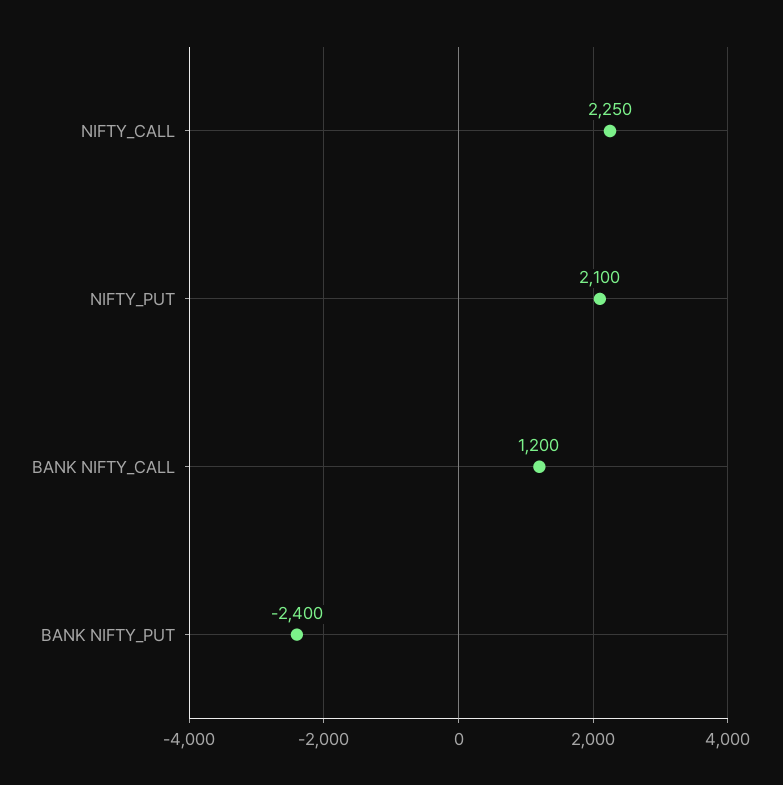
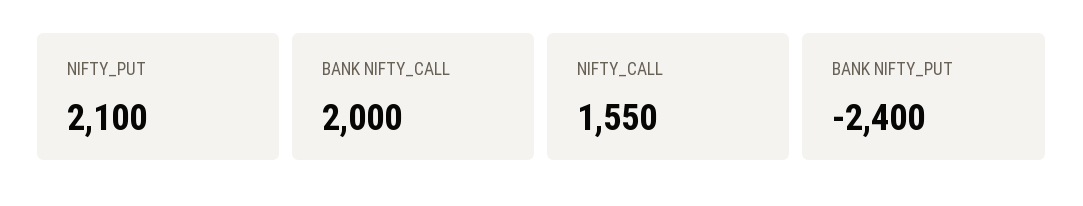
  {
-   "NIFTY_CALL": 2250,
+   "NIFTY_CALL": 1550,
    "NIFTY_PUT": 2100,
-   "BANK NIFTY_CALL": 1200,
+   "BANK NIFTY_CALL": 2000,
    "BANK NIFTY_PUT": -2400
  }

